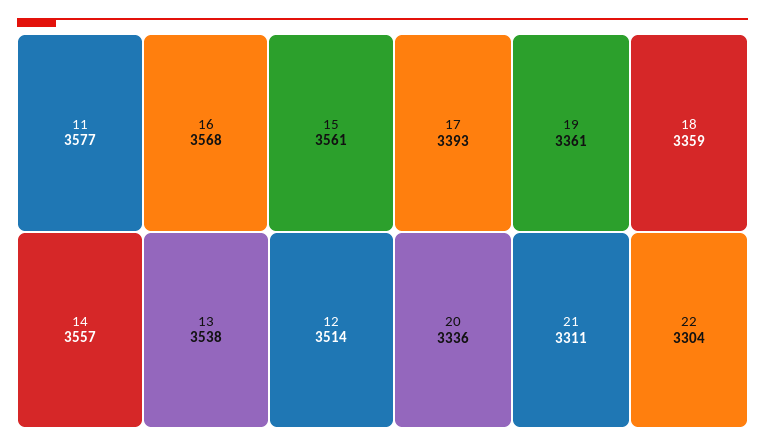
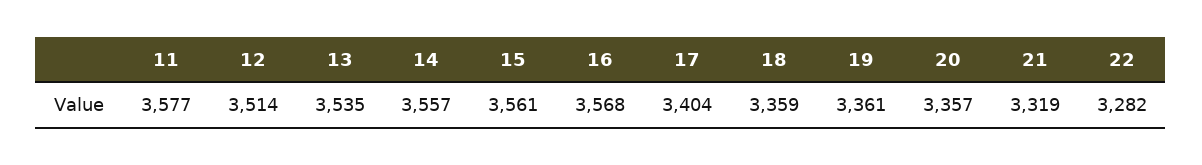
  {
    "11": 3577,
    "16": 3568,
    "15": 3561,
    "14": 3557,
-   "13": 3538,
+   "13": 3535,
    "12": 3514,
-   "17": 3393,
+   "17": 3404,
    "19": 3361,
    "18": 3359,
-   "20": 3336,
+   "20": 3357,
-   "21": 3311,
+   "21": 3319,
-   "22": 3304
+   "22": 3282
  }

